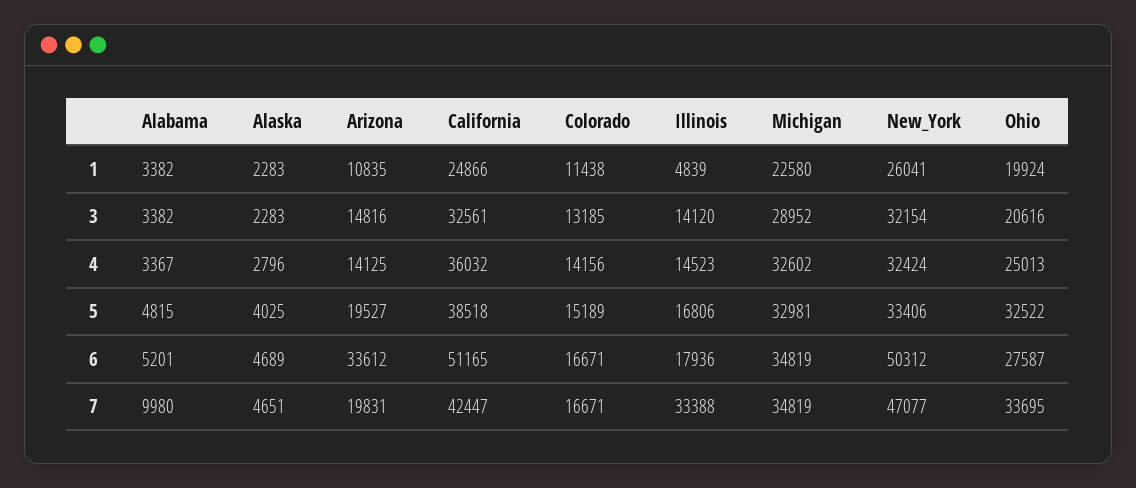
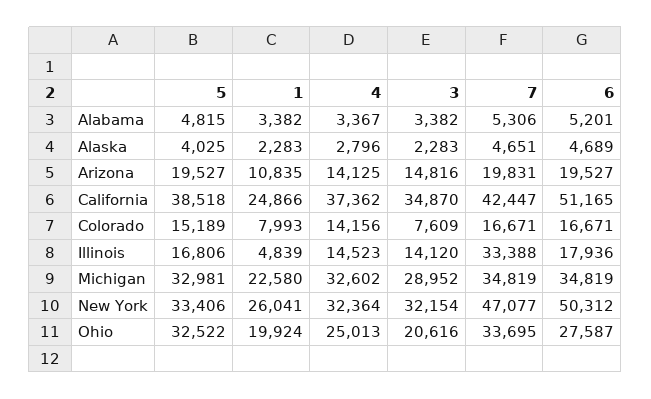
  {
    "Alabama": {
      "1": 3382,
      "3": 3382,
      "4": 3367,
      "5": 4815,
      "6": 5201,
-     "7": 9980
+     "7": 5306
    },
    "Alaska": {
      "1": 2283,
      "3": 2283,
      "4": 2796,
      "5": 4025,
      "6": 4689,
      "7": 4651
    },
    "Arizona": {
      "1": 10835,
      "3": 14816,
      "4": 14125,
      "5": 19527,
-     "6": 33612,
+     "6": 19527,
      "7": 19831
    },
    "California": {
      "1": 24866,
-     "3": 32561,
+     "3": 34870,
-     "4": 36032,
+     "4": 37362,
      "5": 38518,
      "6": 51165,
      "7": 42447
    },
    "Colorado": {
-     "1": 11438,
+     "1": 7993,
-     "3": 13185,
+     "3": 7609,
      "4": 14156,
      "5": 15189,
      "6": 16671,
      "7": 16671
    },
    "Illinois": {
      "1": 4839,
      "3": 14120,
      "4": 14523,
      "5": 16806,
      "6": 17936,
      "7": 33388
    },
    "Michigan": {
      "1": 22580,
      "3": 28952,
      "4": 32602,
      "5": 32981,
      "6": 34819,
      "7": 34819
    },
    "New_York": {
      "1": 26041,
      "3": 32154,
-     "4": 32424,
+     "4": 32364,
      "5": 33406,
      "6": 50312,
      "7": 47077
    },
    "Ohio": {
      "1": 19924,
      "3": 20616,
      "4": 25013,
      "5": 32522,
      "6": 27587,
      "7": 33695
    }
  }

